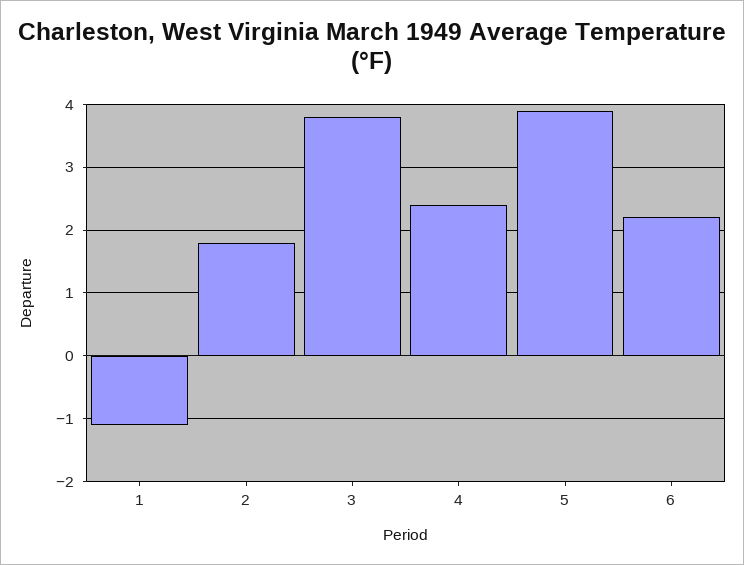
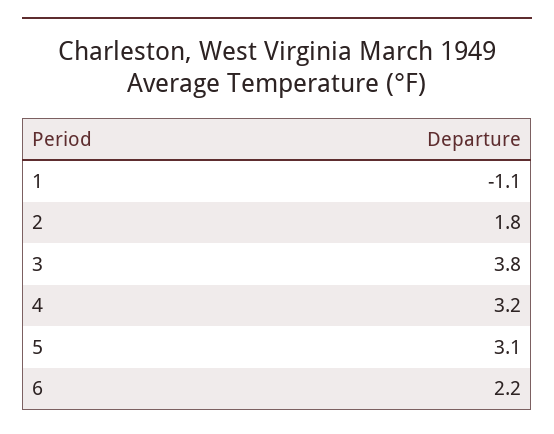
  {
    "1": -1.1,
    "2": 1.8,
    "3": 3.8,
-   "4": 2.4,
+   "4": 3.2,
-   "5": 3.9,
+   "5": 3.1,
    "6": 2.2
  }

